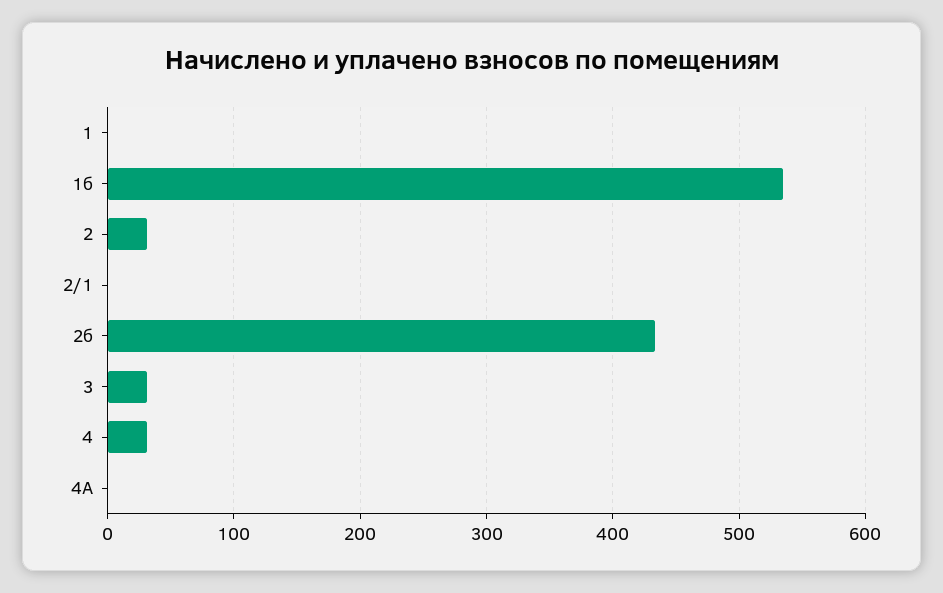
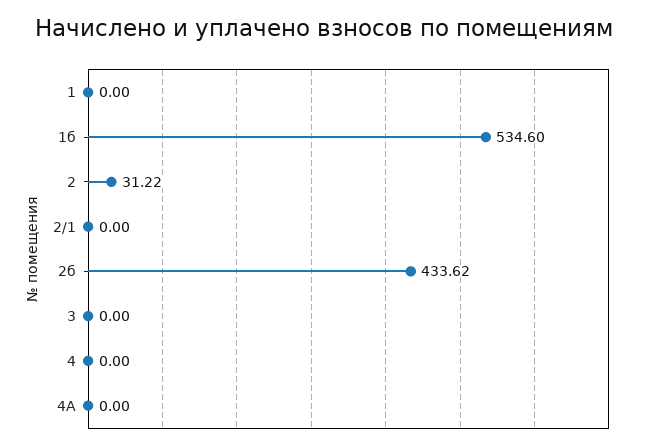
  {
    "1": 0,
    "1б": 534.6,
    "2": 31.22,
    "2/1": 0,
    "2б": 433.62,
-   "3": 30,
+   "3": 0,
-   "4": 30,
+   "4": 0,
    "4А": 0
  }

